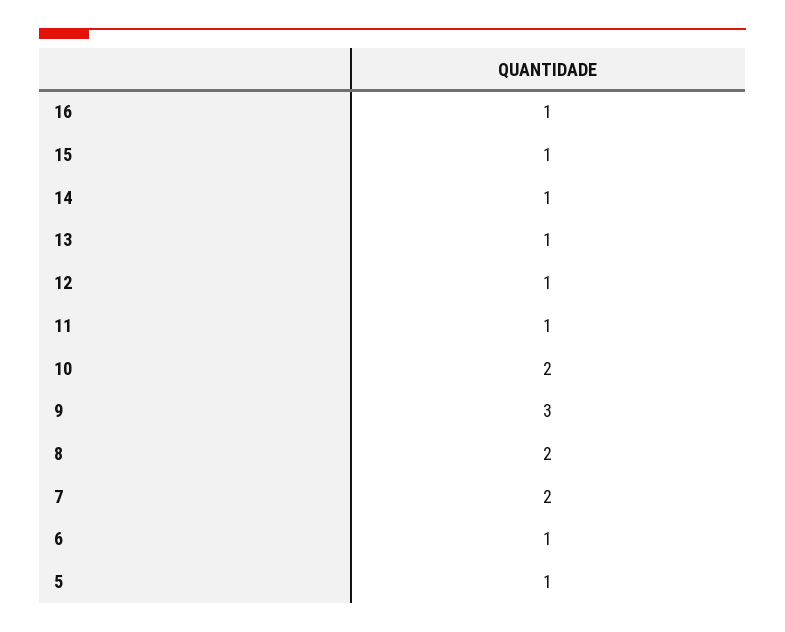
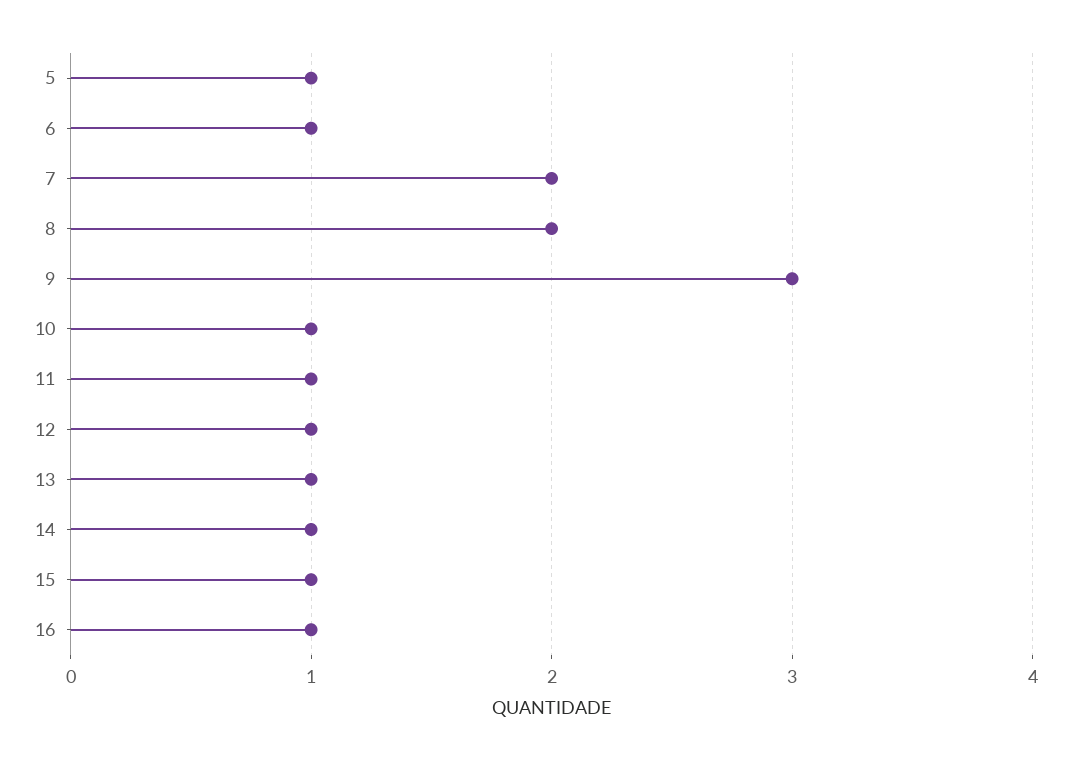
  {
    "16": 1,
    "15": 1,
    "14": 1,
    "13": 1,
    "12": 1,
    "11": 1,
-   "10": 2,
+   "10": 1,
    "9": 3,
    "8": 2,
    "7": 2,
    "6": 1,
    "5": 1
  }

